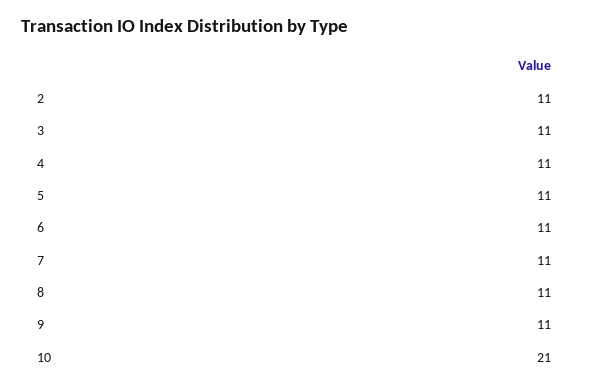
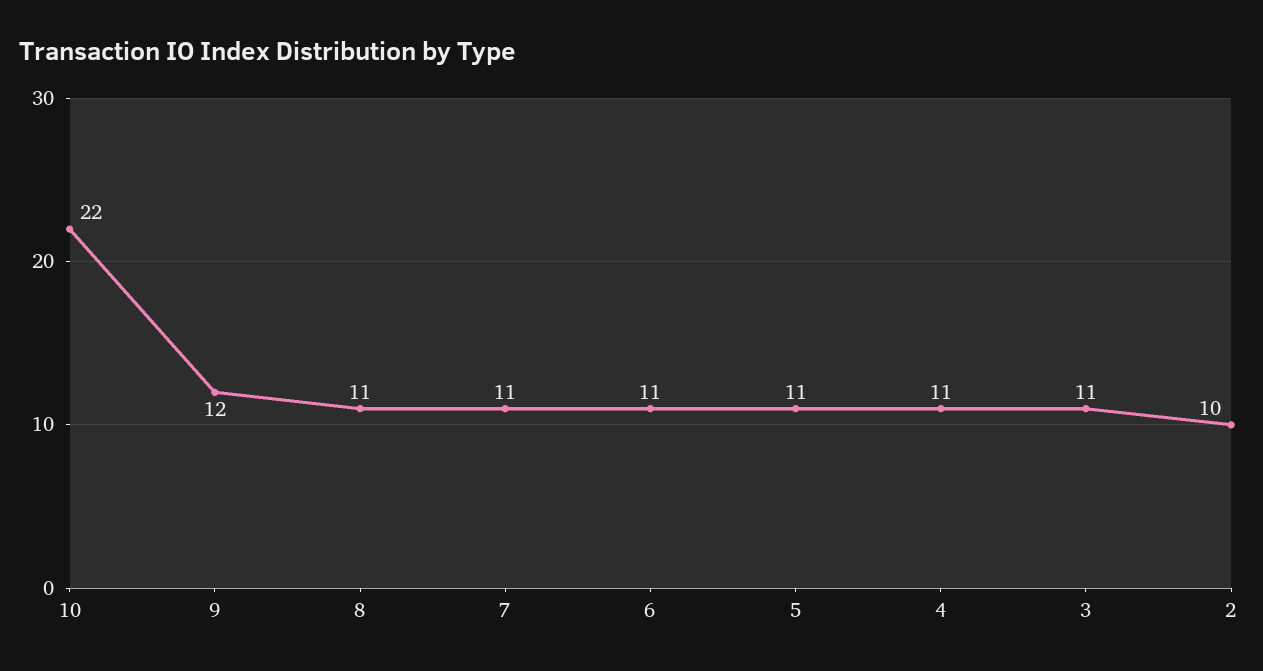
  {
-   "2": 11,
+   "2": 10,
    "3": 11,
    "4": 11,
    "5": 11,
    "6": 11,
    "7": 11,
    "8": 11,
-   "9": 11,
+   "9": 12,
-   "10": 21
+   "10": 22
  }

